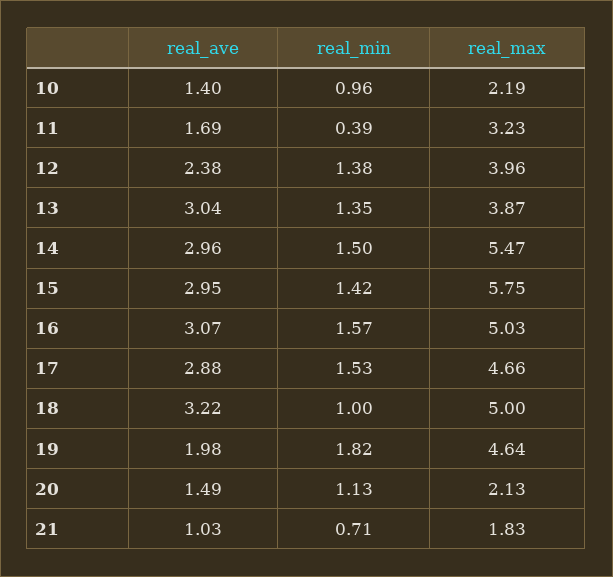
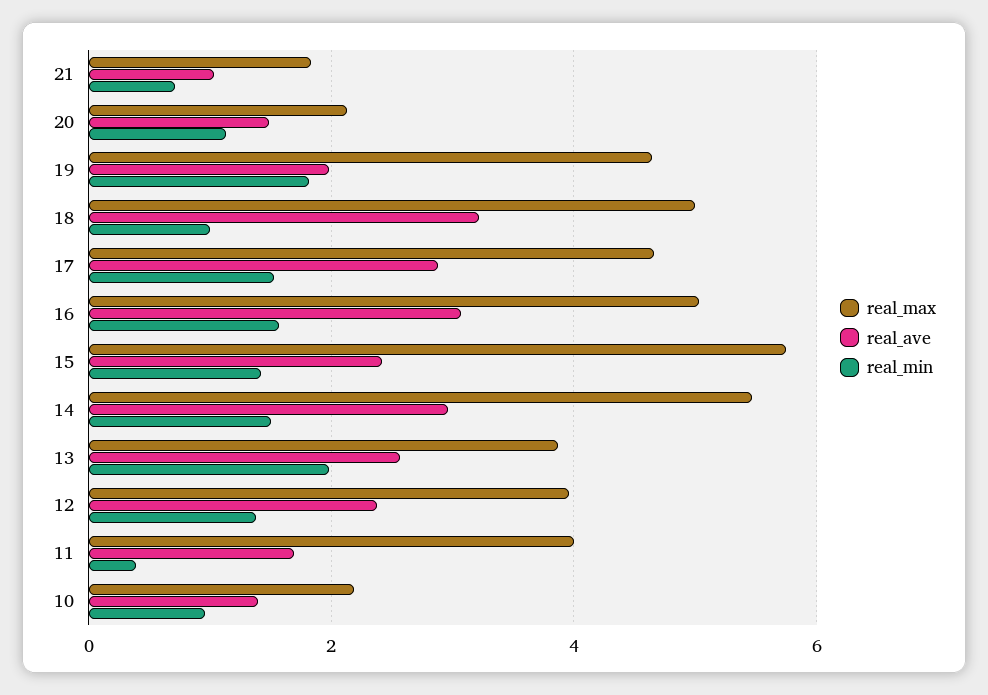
  {
    "real_ave": {
      "10": 1.4,
      "11": 1.69,
      "12": 2.38,
-     "13": 3.04,
+     "13": 2.6,
      "14": 2.96,
-     "15": 2.95,
+     "15": 2.4,
      "16": 3.07,
      "17": 2.88,
      "18": 3.22,
      "19": 1.98,
      "20": 1.49,
      "21": 1.03
    },
    "real_min": {
      "10": 0.96,
      "11": 0.39,
      "12": 1.38,
-     "13": 1.35,
+     "13": 2,
      "14": 1.5,
      "15": 1.42,
      "16": 1.57,
      "17": 1.53,
      "18": 1,
      "19": 1.82,
      "20": 1.13,
      "21": 0.71
    },
    "real_max": {
      "10": 2.19,
-     "11": 3.23,
+     "11": 4,
      "12": 3.96,
      "13": 3.87,
      "14": 5.47,
      "15": 5.75,
      "16": 5.03,
      "17": 4.66,
      "18": 5,
      "19": 4.64,
      "20": 2.13,
      "21": 1.83
    }
  }

